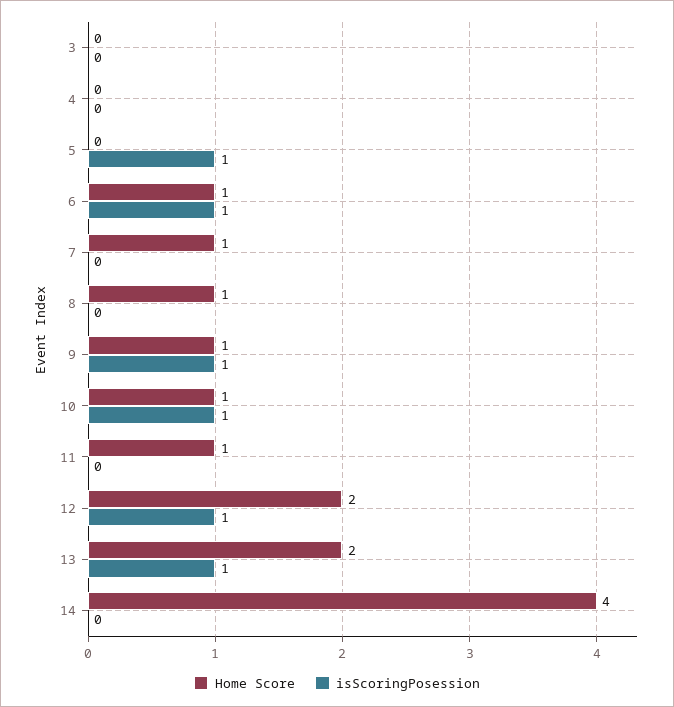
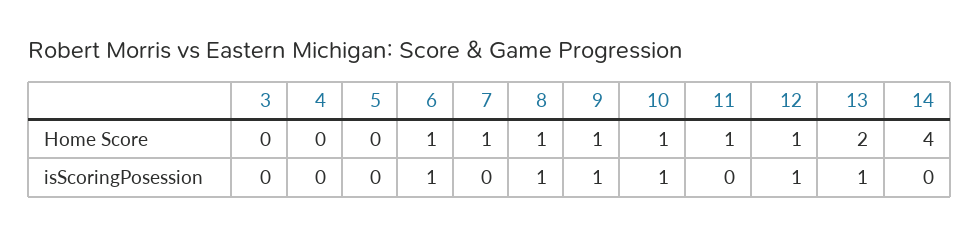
  {
    "Home Score": {
      "3": 0,
      "4": 0,
      "5": 0,
      "6": 1,
      "7": 1,
      "8": 1,
      "9": 1,
      "10": 1,
      "11": 1,
-     "12": 2,
+     "12": 1,
      "13": 2,
      "14": 4
    },
    "isScoringPosession": {
      "3": 0,
      "4": 0,
-     "5": 1,
+     "5": 0,
      "6": 1,
      "7": 0,
-     "8": 0,
+     "8": 1,
      "9": 1,
      "10": 1,
      "11": 0,
      "12": 1,
      "13": 1,
      "14": 0
    }
  }

